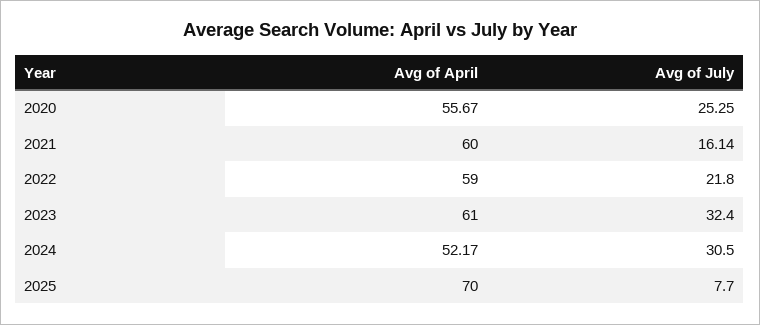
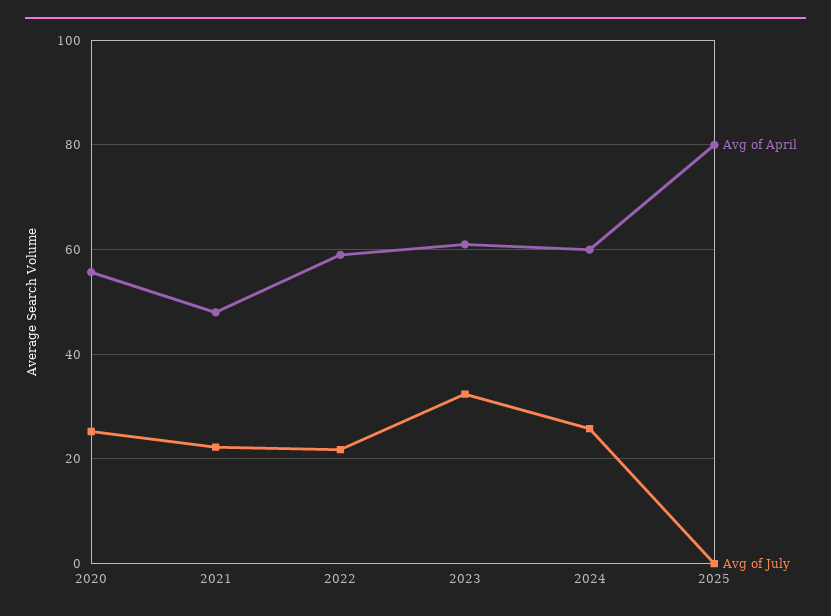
  {
    "Avg of April": {
      "2020": 55.67,
-     "2021": 60,
+     "2021": 48,
      "2022": 59,
      "2023": 61,
-     "2024": 52.17,
+     "2024": 60,
-     "2025": 70
+     "2025": 80
    },
    "Avg of July": {
      "2020": 25.25,
-     "2021": 16.14,
+     "2021": 22,
      "2022": 21.8,
      "2023": 32.4,
-     "2024": 30.5,
+     "2024": 26,
-     "2025": 7.7
+     "2025": 0
    }
  }

